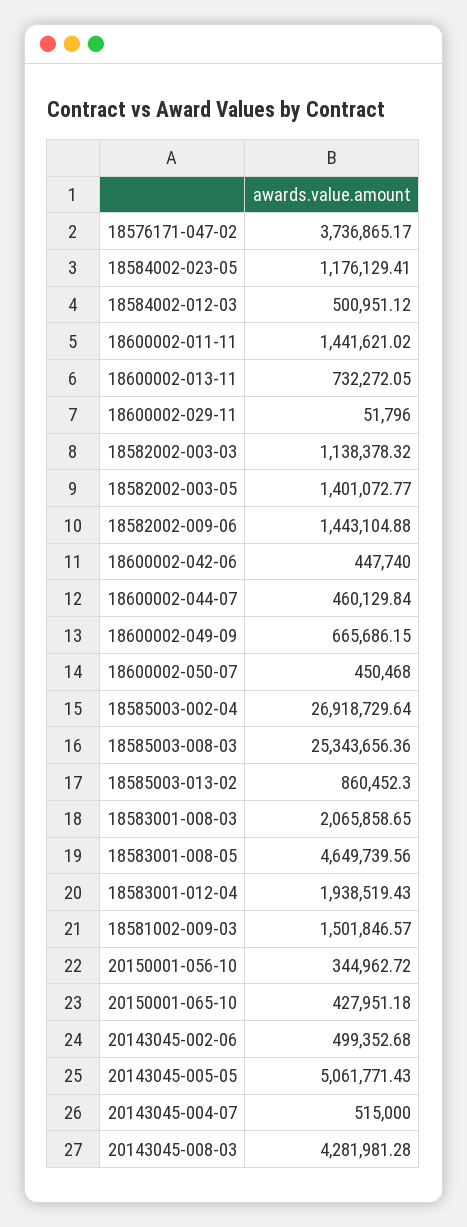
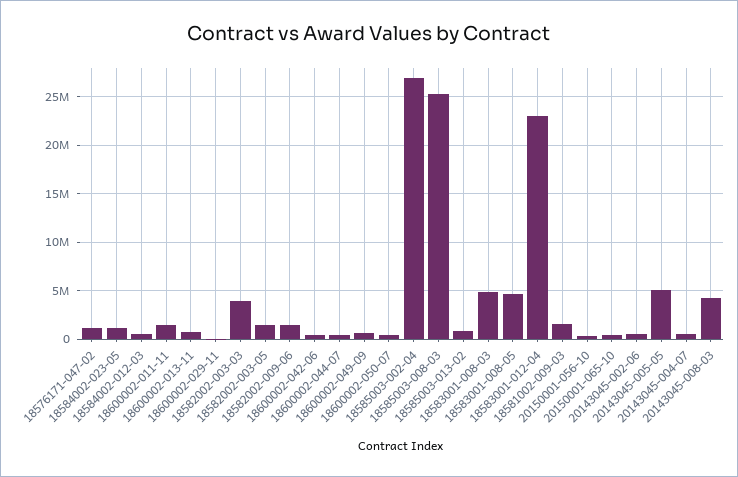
  {
-   "18576171-047-02": 3736865.17,
+   "18576171-047-02": 1000000,
    "18584002-023-05": 1176129.41,
    "18584002-012-03": 500951.12,
    "18600002-011-11": 1441621.02,
    "18600002-013-11": 732272.05,
    "18600002-029-11": 51796,
-   "18582002-003-03": 1138378.32,
+   "18582002-003-03": 4000000,
    "18582002-003-05": 1401072.77,
    "18582002-009-06": 1443104.88,
    "18600002-042-06": 447740,
    "18600002-044-07": 460129.84,
    "18600002-049-09": 665686.15,
    "18600002-050-07": 450468,
    "18585003-002-04": 26918729.64,
    "18585003-008-03": 25343656.36,
    "18585003-013-02": 860452.3,
-   "18583001-008-03": 2065858.65,
+   "18583001-008-03": 5000000,
    "18583001-008-05": 4649739.56,
-   "18583001-012-04": 1938519.43,
+   "18583001-012-04": 23000000,
    "18581002-009-03": 1501846.57,
    "20150001-056-10": 344962.72,
    "20150001-065-10": 427951.18,
    "20143045-002-06": 499352.68,
    "20143045-005-05": 5061771.43,
    "20143045-004-07": 515000,
    "20143045-008-03": 4281981.28
  }

